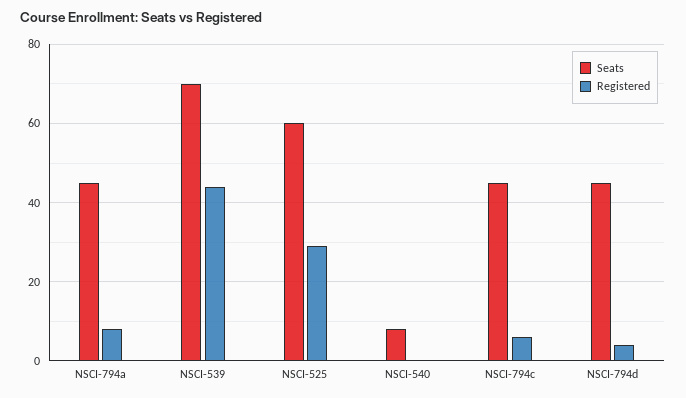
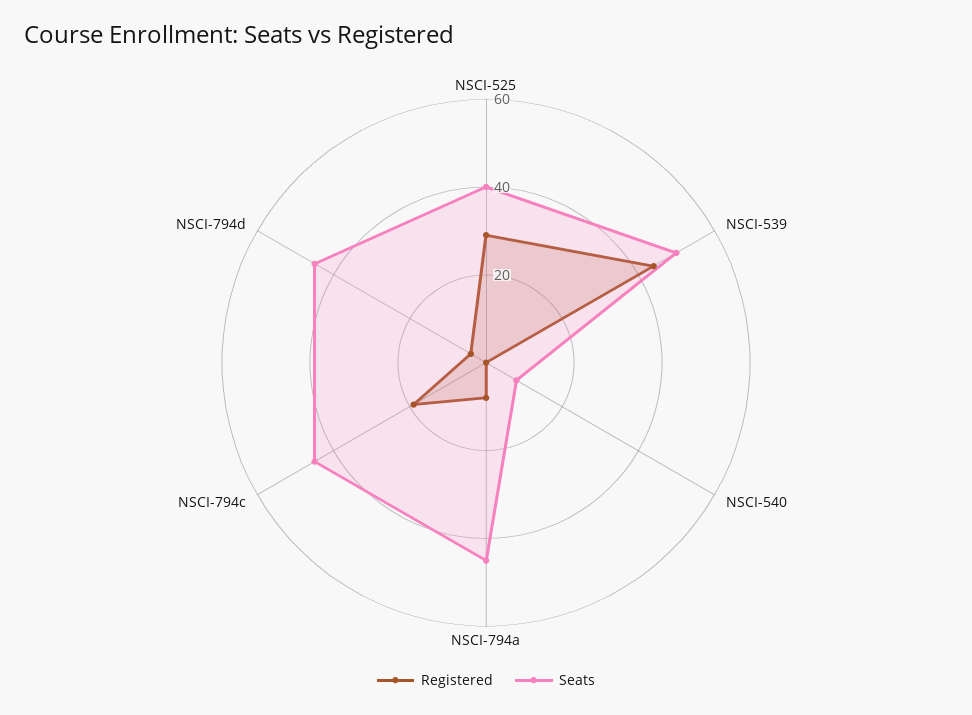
  {
    "Seats": {
      "NSCI-794a": 45,
-     "NSCI-539": 70,
+     "NSCI-539": 50,
-     "NSCI-525": 60,
+     "NSCI-525": 40,
      "NSCI-540": 10,
      "NSCI-794c": 45,
      "NSCI-794d": 45
    },
    "Registered": {
      "NSCI-794a": 10,
      "NSCI-539": 45,
      "NSCI-525": 30,
      "NSCI-540": 0,
-     "NSCI-794c": 5,
+     "NSCI-794c": 20,
      "NSCI-794d": 5
    }
  }

